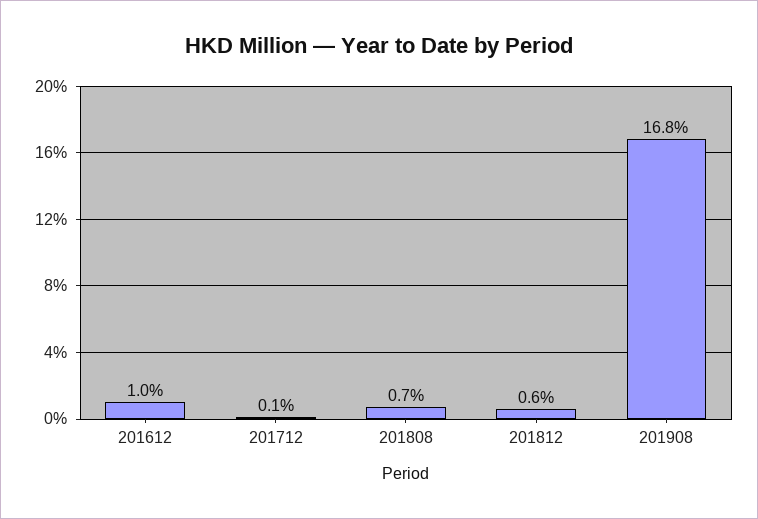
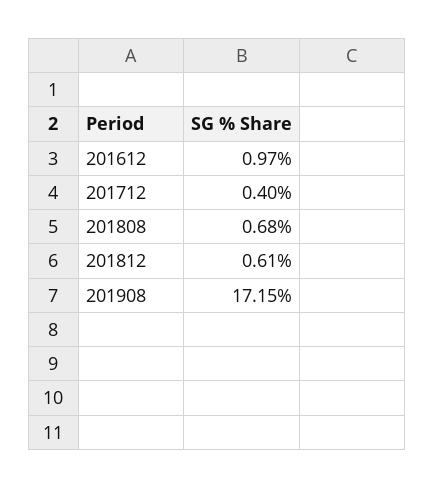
  {
    "201612": 0.97,
-   "201712": 0.1,
+   "201712": 0.4,
    "201808": 0.68,
    "201812": 0.61,
-   "201908": 16.8
+   "201908": 17.15
  }

